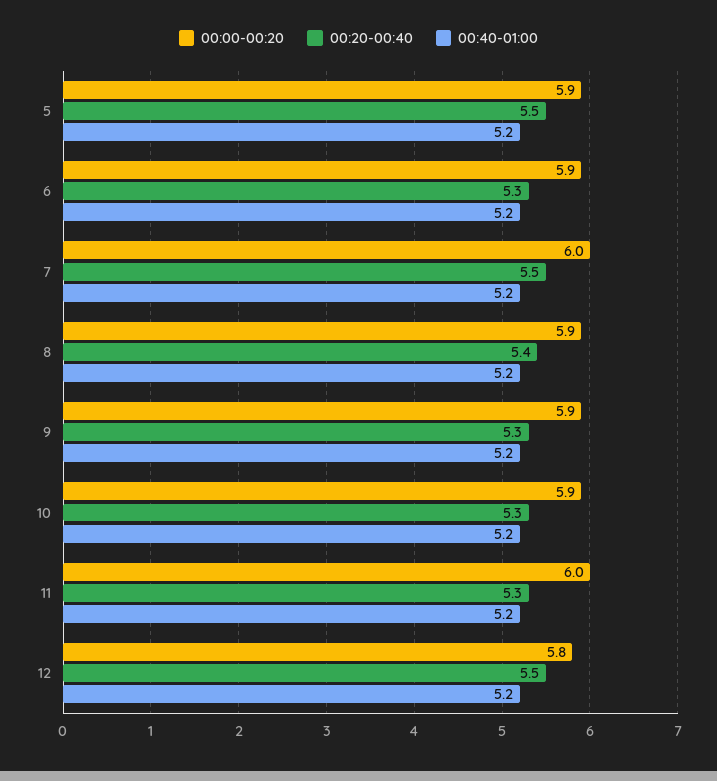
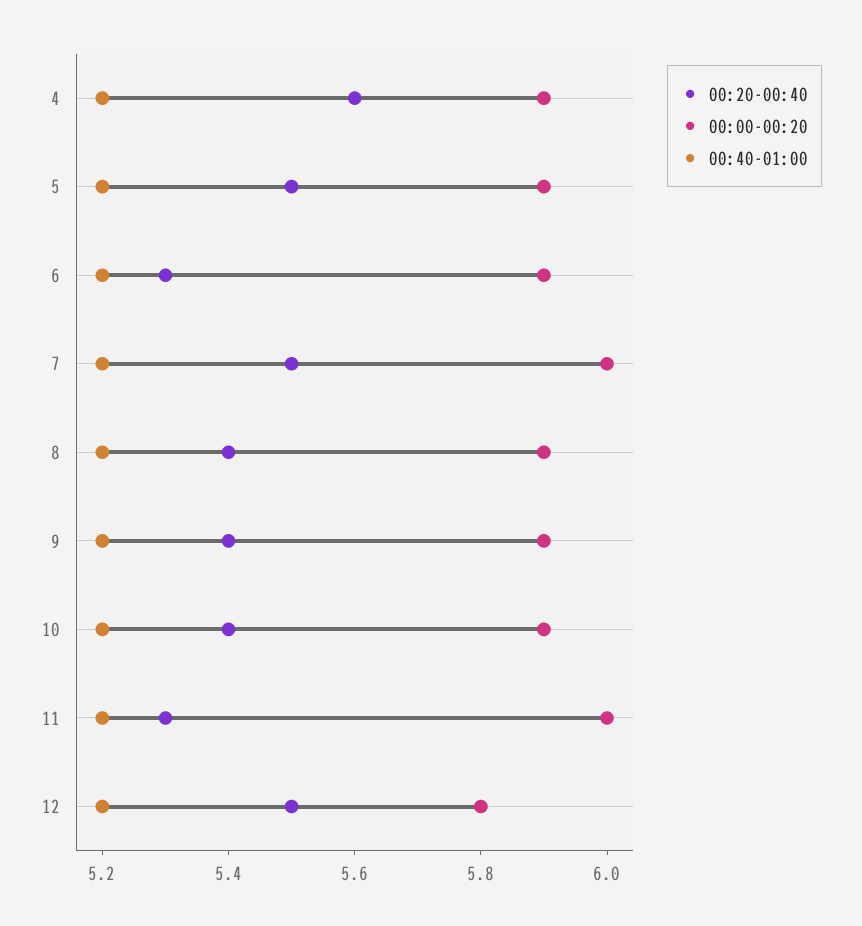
  {
    "00:00-00:20": {
      "5": 5.9,
      "6": 5.9,
      "7": 6,
      "8": 5.9,
      "9": 5.9,
      "10": 5.9,
      "11": 6,
-     "12": 5.8
+     "12": 5.8,
+     "4": 5.9
    },
    "00:20-00:40": {
      "5": 5.5,
      "6": 5.3,
      "7": 5.5,
      "8": 5.4,
-     "9": 5.3,
+     "9": 5.4,
-     "10": 5.3,
+     "10": 5.4,
      "11": 5.3,
-     "12": 5.5
+     "12": 5.5,
+     "4": 5.6
    },
    "00:40-01:00": {
      "5": 5.2,
      "6": 5.2,
      "7": 5.2,
      "8": 5.2,
      "9": 5.2,
      "10": 5.2,
      "11": 5.2,
-     "12": 5.2
+     "12": 5.2,
+     "4": 5.2
    }
  }

